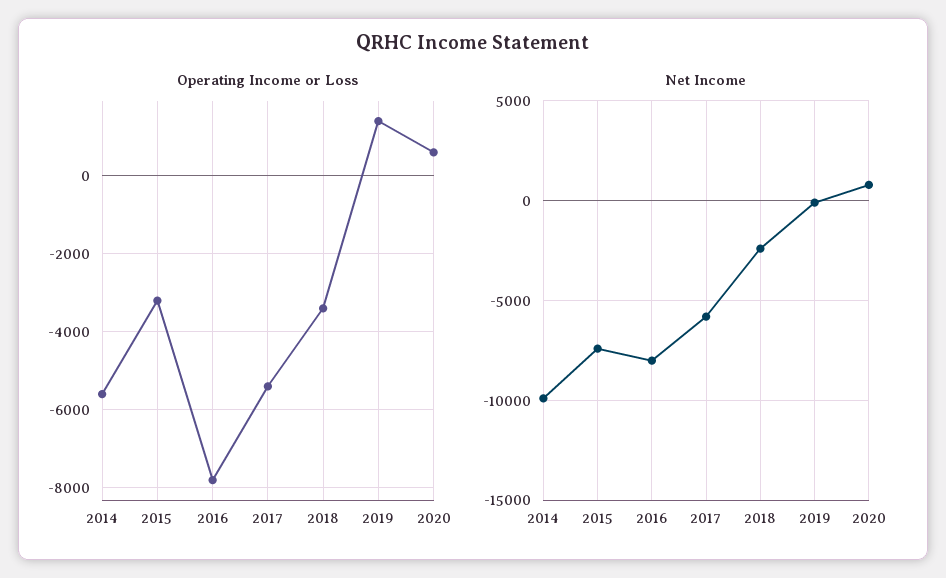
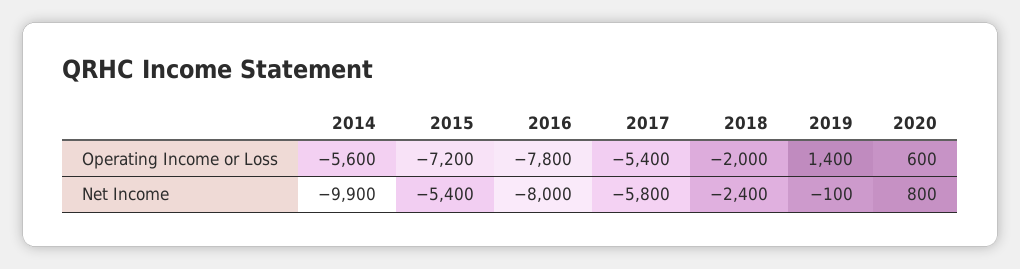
  {
    "Operating Income or Loss": {
      "2014": -5600,
-     "2015": -3200,
+     "2015": -7200,
      "2016": -7800,
      "2017": -5400,
-     "2018": -3400,
+     "2018": -2000,
      "2019": 1400,
      "2020": 600
    },
    "Net Income": {
      "2014": -9900,
-     "2015": -7500,
+     "2015": -5400,
      "2016": -8000,
      "2017": -5800,
      "2018": -2400,
      "2019": -100,
      "2020": 800
    }
  }

